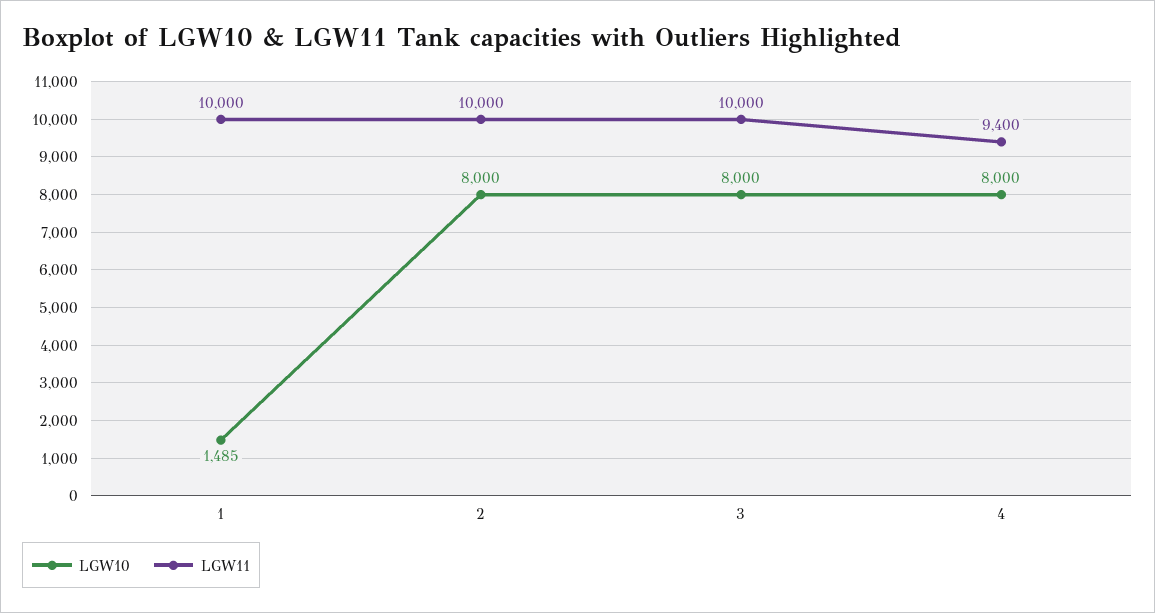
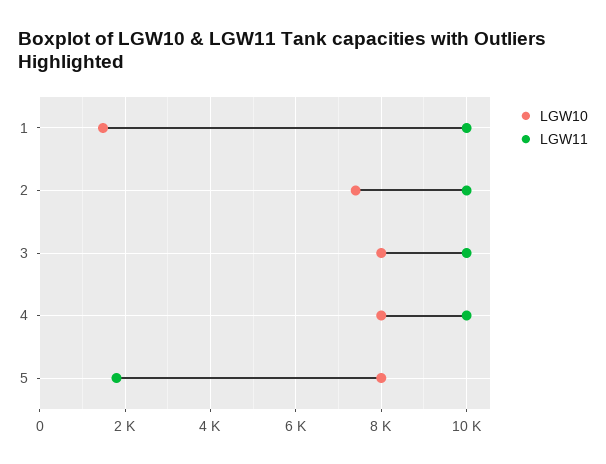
  {
    "LGW10": {
      "1": 1485,
-     "2": 8000,
+     "2": 7400,
      "3": 8000,
-     "4": 8000
+     "4": 8000,
+     "5": 8000
    },
    "LGW11": {
      "1": 10000,
      "2": 10000,
      "3": 10000,
-     "4": 9400
+     "4": 10000,
+     "5": 1800
    }
  }

